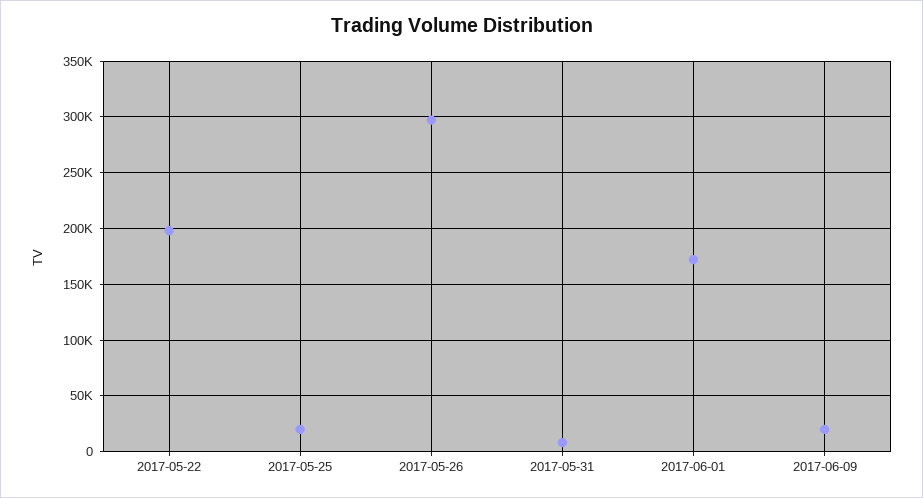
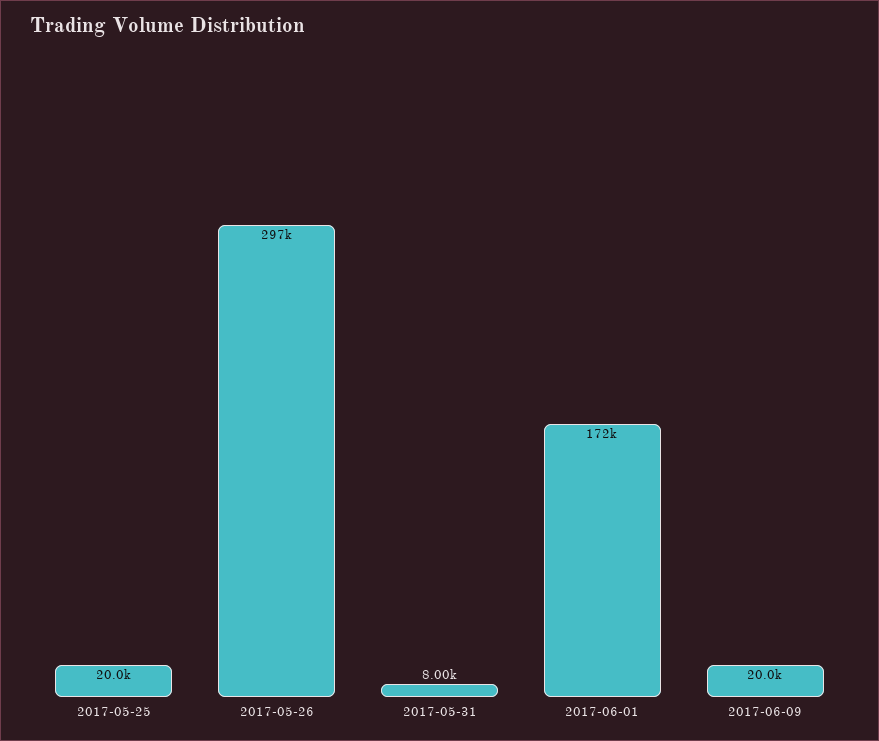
  {
-   "2017-05-22": 200000,
    "2017-05-25": 20000,
    "2017-05-26": 297000,
    "2017-05-31": 8000,
    "2017-06-01": 172000,
    "2017-06-09": 20000
  }

